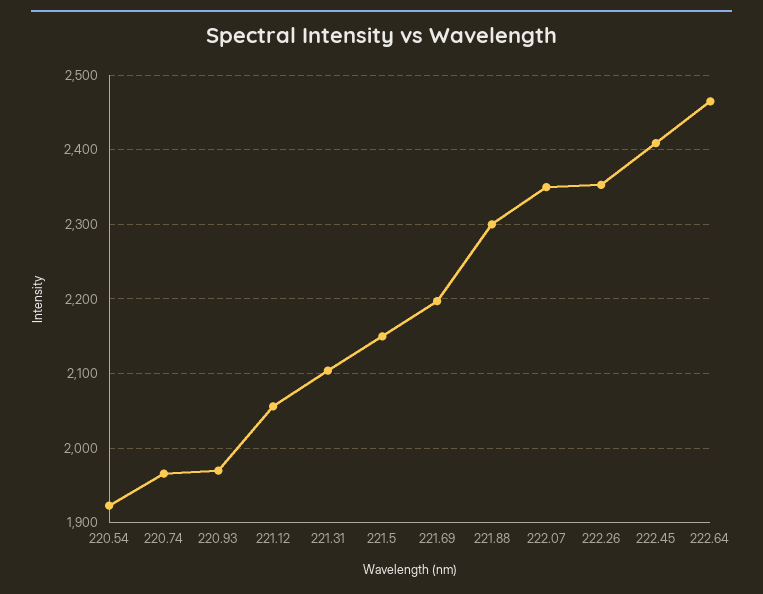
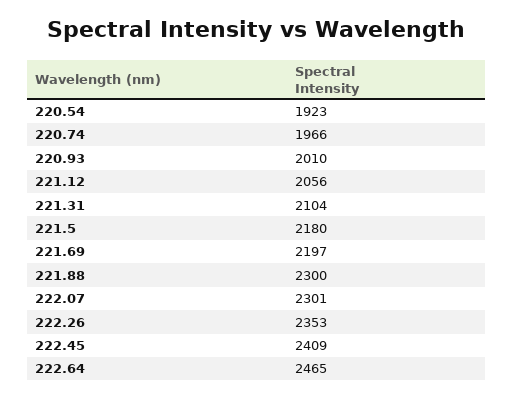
  {
    "220.54": 1923,
    "220.74": 1966,
-   "220.93": 1970,
+   "220.93": 2010,
    "221.12": 2056,
    "221.31": 2104,
-   "221.5": 2150,
+   "221.5": 2180,
    "221.69": 2197,
    "221.88": 2300,
-   "222.07": 2350,
+   "222.07": 2301,
    "222.26": 2353,
    "222.45": 2409,
    "222.64": 2465
  }

